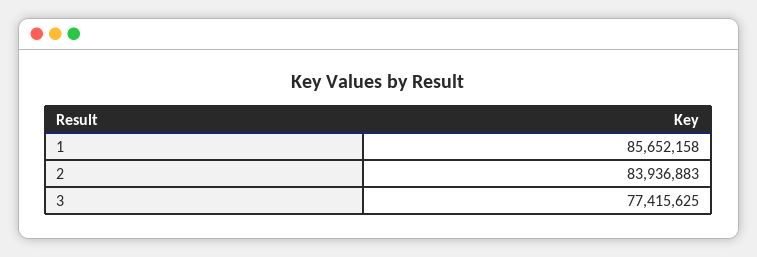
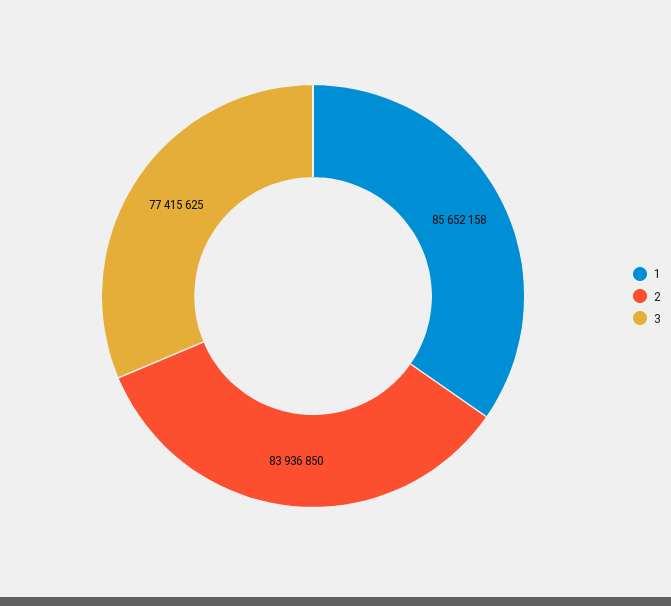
  {
    "1": 85652158,
-   "2": 83936883,
+   "2": 83936850,
    "3": 77415625
  }

